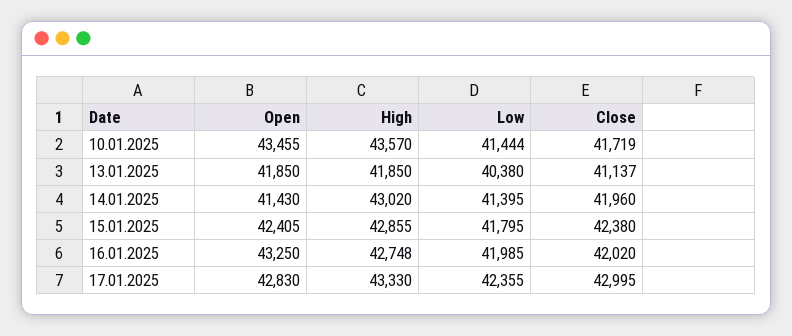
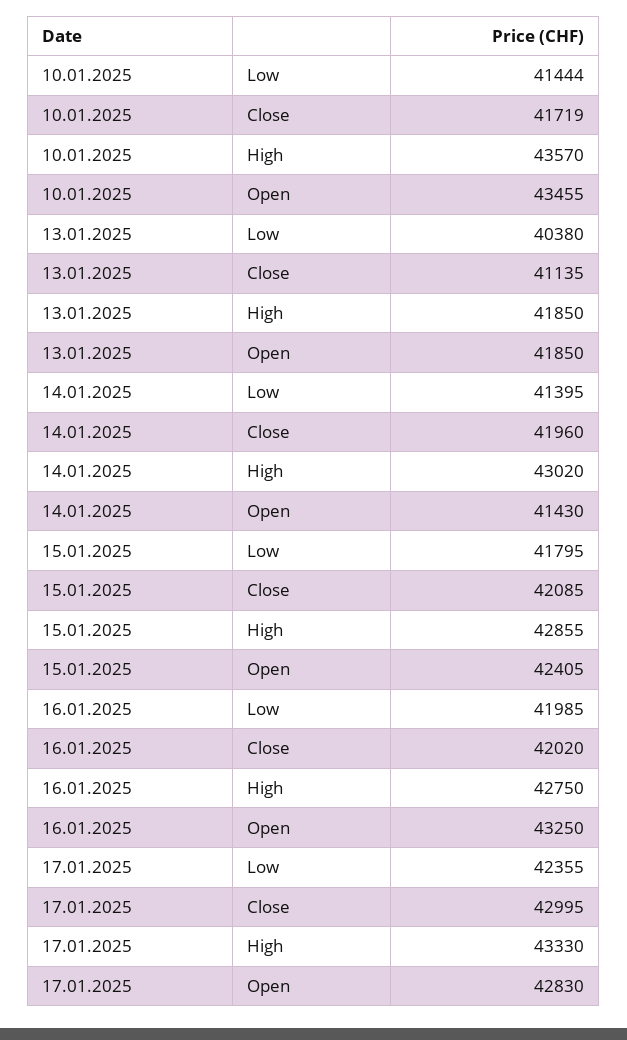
  {
    "Open": {
      "10.01.2025": 43455,
      "13.01.2025": 41850,
      "14.01.2025": 41430,
      "15.01.2025": 42405,
      "16.01.2025": 43250,
      "17.01.2025": 42830
    },
    "High": {
      "10.01.2025": 43570,
      "13.01.2025": 41850,
      "14.01.2025": 43020,
      "15.01.2025": 42855,
-     "16.01.2025": 42748,
+     "16.01.2025": 42750,
      "17.01.2025": 43330
    },
    "Low": {
      "10.01.2025": 41444,
      "13.01.2025": 40380,
      "14.01.2025": 41395,
      "15.01.2025": 41795,
      "16.01.2025": 41985,
      "17.01.2025": 42355
    },
    "Close": {
      "10.01.2025": 41719,
-     "13.01.2025": 41137,
+     "13.01.2025": 41135,
      "14.01.2025": 41960,
-     "15.01.2025": 42380,
+     "15.01.2025": 42085,
      "16.01.2025": 42020,
      "17.01.2025": 42995
    }
  }

